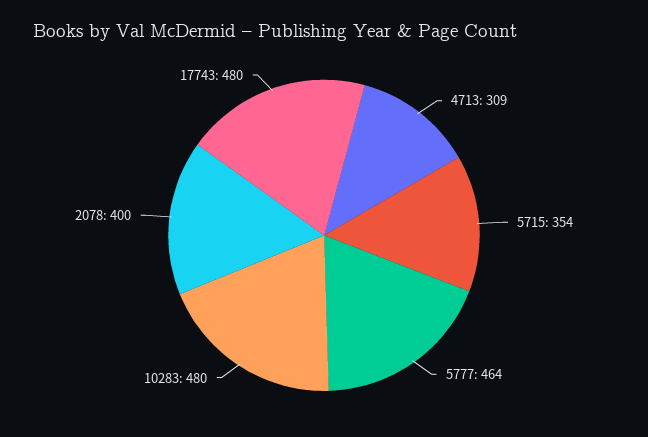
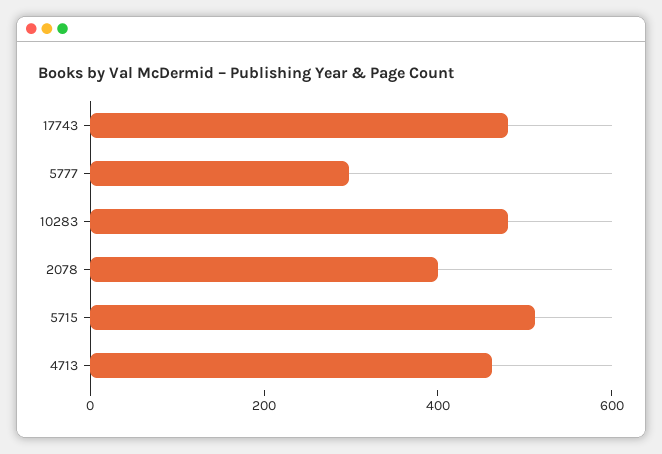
  {
-   "4713": 309,
+   "4713": 450,
-   "5715": 354,
+   "5715": 500,
-   "5777": 464,
+   "5777": 300,
    "10283": 480,
    "2078": 400,
    "17743": 480
  }

